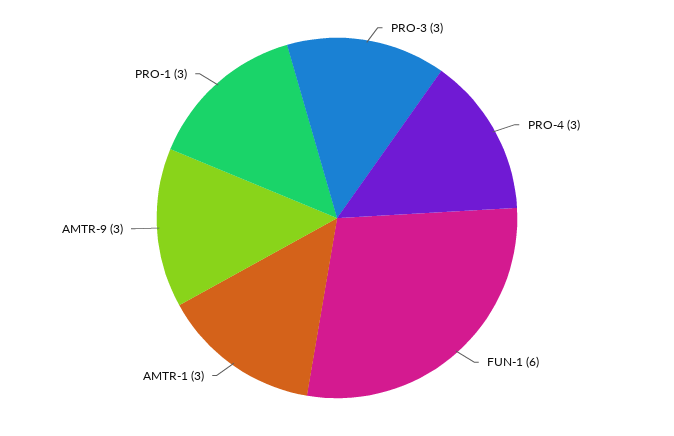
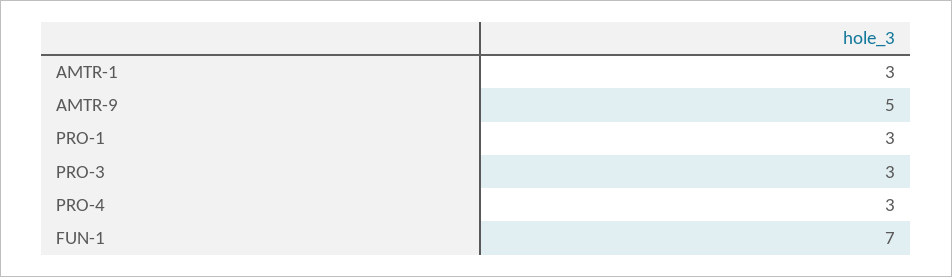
  {
    "PRO-3": 3,
    "PRO-4": 3,
-   "FUN-1": 6,
+   "FUN-1": 7,
    "AMTR-1": 3,
-   "AMTR-9": 3,
+   "AMTR-9": 5,
    "PRO-1": 3
  }

